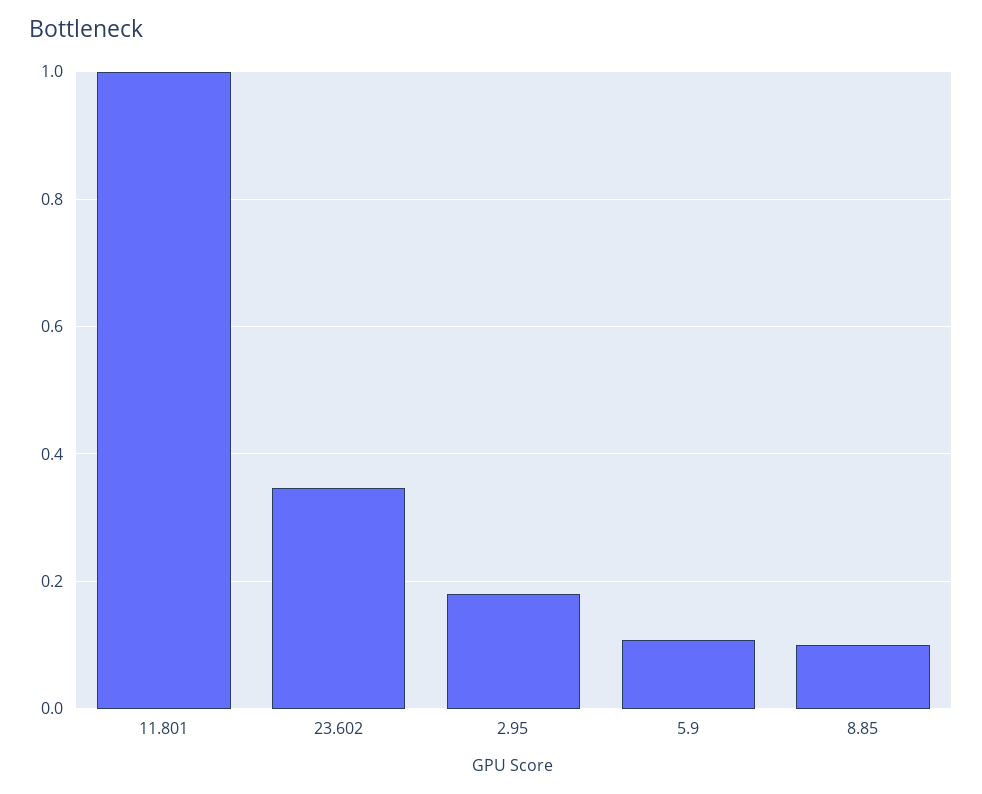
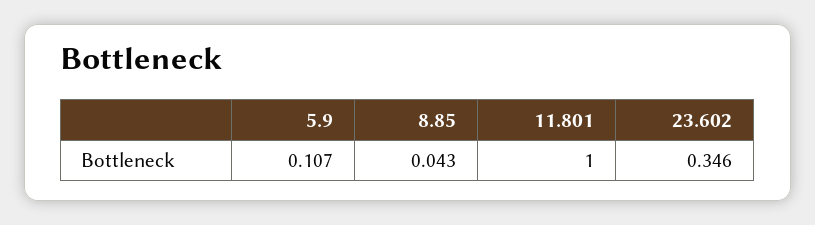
  {
    "11.801": 1,
    "23.602": 0.346,
-   "2.95": 0.18,
    "5.9": 0.107,
-   "8.85": 0.1
+   "8.85": 0.043
  }

